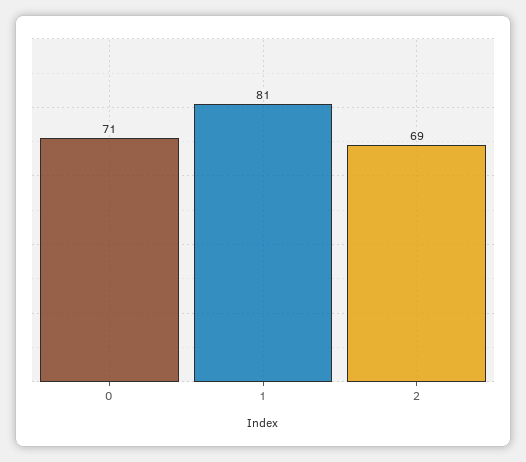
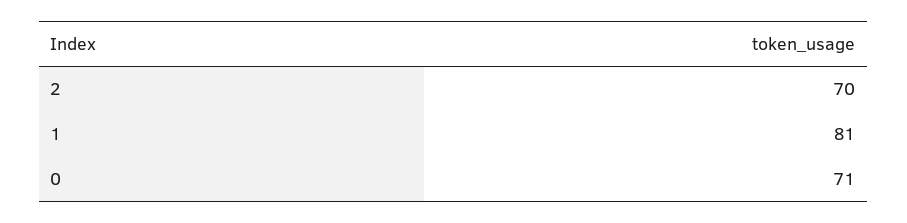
  {
    "0": 71,
    "1": 81,
-   "2": 69
+   "2": 70
  }

